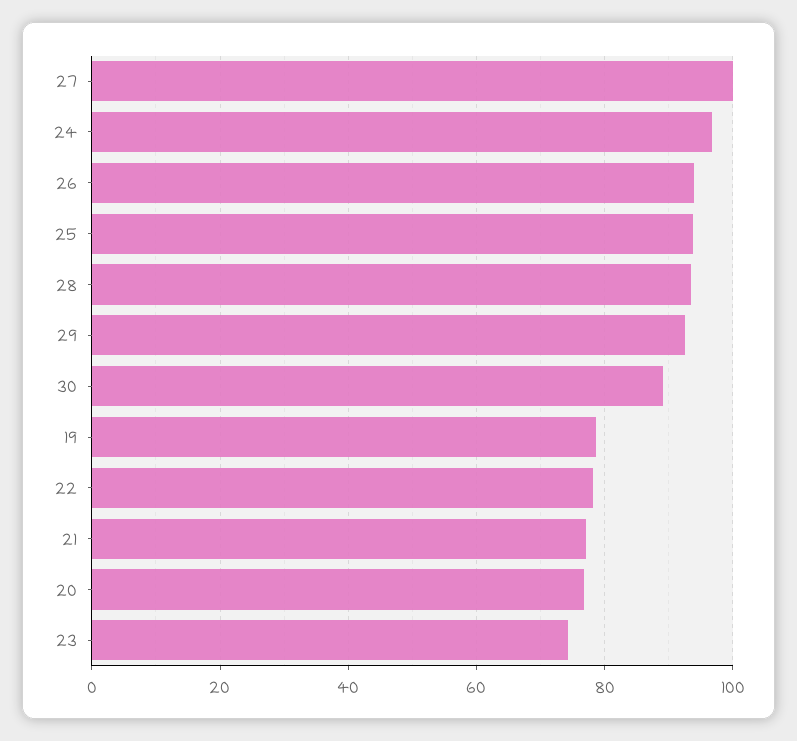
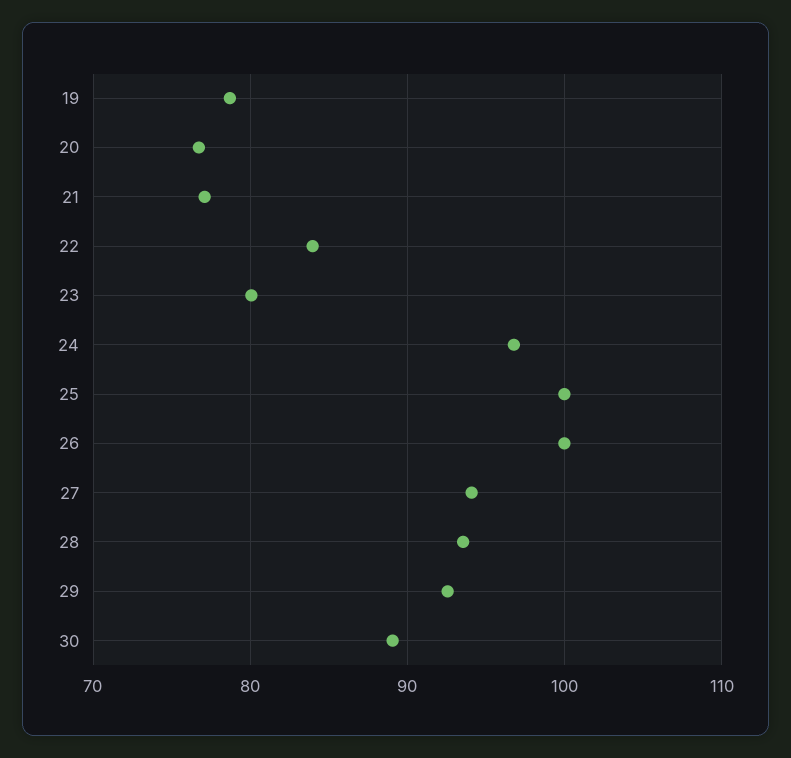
  {
-   "27": 100,
+   "27": 94,
    "24": 97,
-   "26": 94,
+   "26": 100,
-   "25": 94,
+   "25": 100,
    "28": 94,
    "29": 93,
    "30": 89,
    "19": 79,
-   "22": 78,
+   "22": 84,
    "21": 77,
    "20": 77,
-   "23": 74
+   "23": 80
  }

